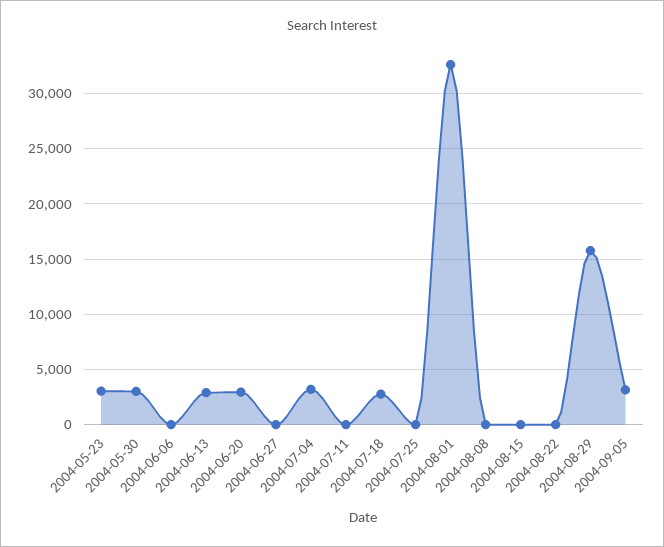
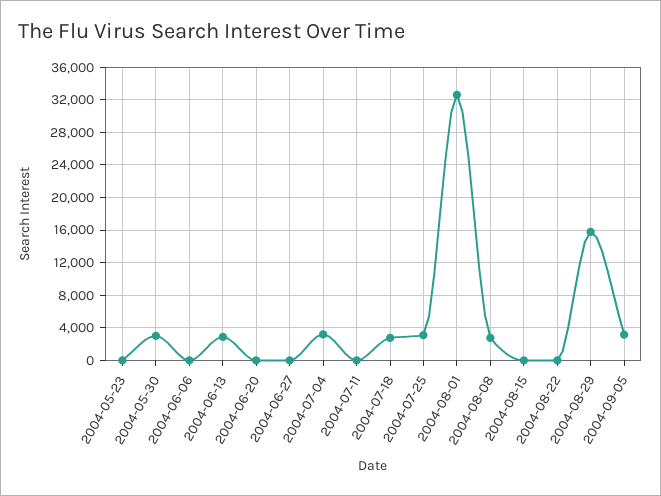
  {
-   "2004-05-23": 3000,
+   "2004-05-23": 0,
    "2004-05-30": 3000,
    "2004-06-06": 0,
    "2004-06-13": 3000,
-   "2004-06-20": 3000,
+   "2004-06-20": 0,
    "2004-06-27": 0,
    "2004-07-04": 3000,
    "2004-07-11": 0,
    "2004-07-18": 3000,
-   "2004-07-25": 0,
+   "2004-07-25": 3000,
    "2004-08-01": 33000,
-   "2004-08-08": 0,
+   "2004-08-08": 3000,
    "2004-08-15": 0,
    "2004-08-22": 0,
    "2004-08-29": 16000,
    "2004-09-05": 3000
  }

